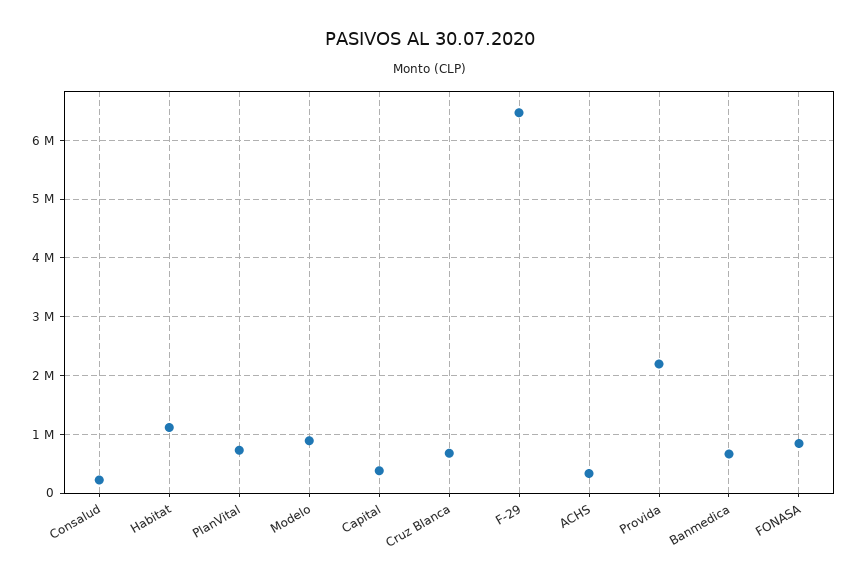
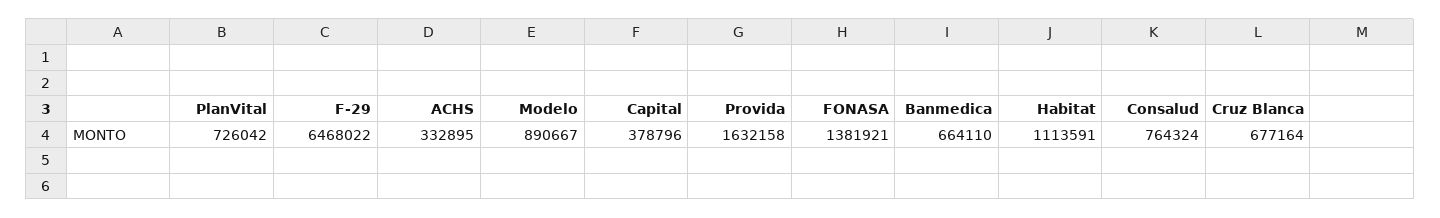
  {
-   "Consalud": 200000,
+   "Consalud": 764324,
    "Habitat": 1113591,
    "PlanVital": 726042,
    "Modelo": 890667,
    "Capital": 378796,
    "Cruz Blanca": 677164,
    "F-29": 6468022,
    "ACHS": 332895,
-   "Provida": 2200000,
+   "Provida": 1632158,
    "Banmedica": 664110,
-   "FONASA": 800000
+   "FONASA": 1381921
  }

